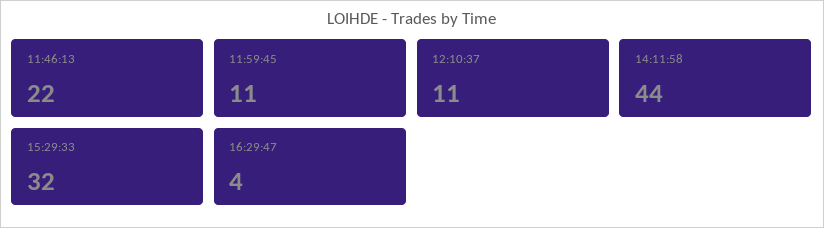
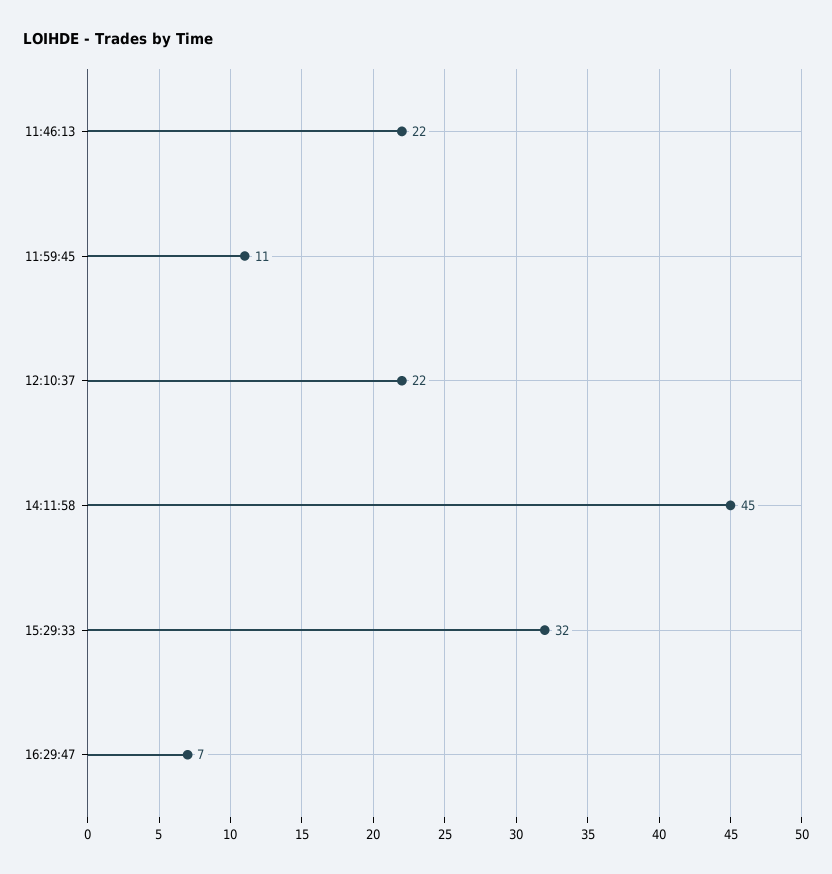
  {
    "11:46:13": 22,
    "11:59:45": 11,
-   "12:10:37": 11,
+   "12:10:37": 22,
-   "14:11:58": 44,
+   "14:11:58": 45,
    "15:29:33": 32,
-   "16:29:47": 4
+   "16:29:47": 7
  }

